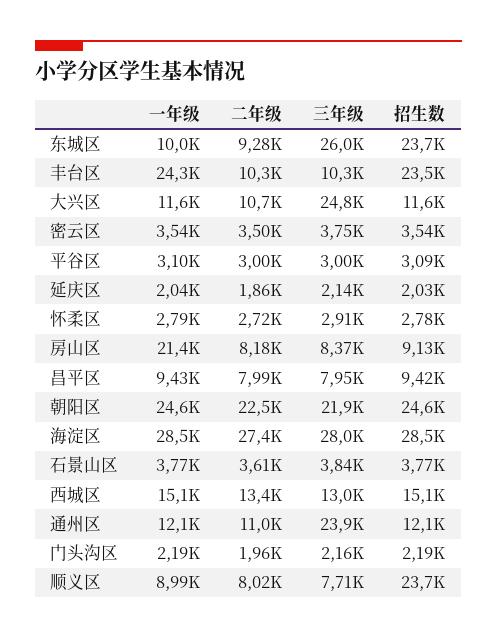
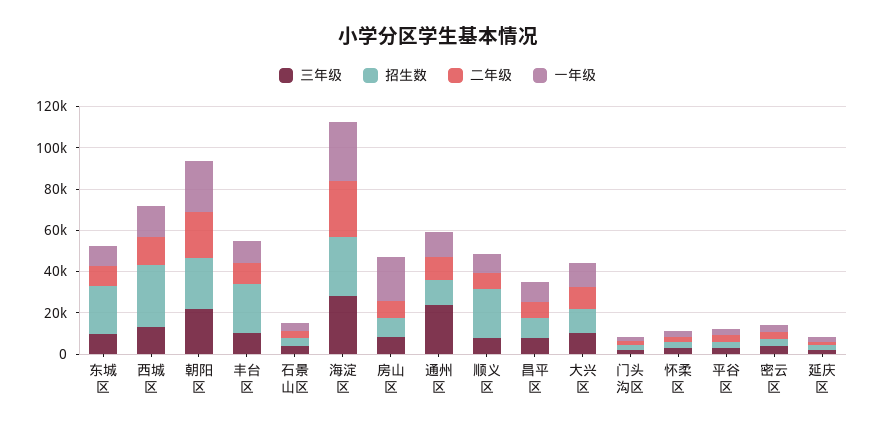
  {
    "一年级": {
      "东城区": 10000,
-     "丰台区": 24300,
+     "丰台区": 10000,
      "大兴区": 11600,
      "密云区": 3540,
      "平谷区": 3100,
      "延庆区": 2040,
      "怀柔区": 2790,
      "房山区": 21400,
      "昌平区": 9430,
      "朝阳区": 24600,
      "海淀区": 28500,
      "石景山区": 3770,
      "西城区": 15100,
      "通州区": 12100,
      "门头沟区": 2190,
      "顺义区": 8990
    },
    "二年级": {
      "东城区": 9280,
      "丰台区": 10300,
      "大兴区": 10700,
      "密云区": 3500,
      "平谷区": 3000,
      "延庆区": 1860,
      "怀柔区": 2720,
      "房山区": 8180,
      "昌平区": 7990,
      "朝阳区": 22500,
      "海淀区": 27400,
      "石景山区": 3610,
      "西城区": 13400,
      "通州区": 11000,
      "门头沟区": 1960,
      "顺义区": 8020
    },
    "三年级": {
-     "东城区": 26000,
+     "东城区": 10000,
      "丰台区": 10300,
-     "大兴区": 24800,
+     "大兴区": 10000,
      "密云区": 3750,
      "平谷区": 3000,
      "延庆区": 2140,
      "怀柔区": 2910,
      "房山区": 8370,
      "昌平区": 7950,
      "朝阳区": 21900,
      "海淀区": 28000,
      "石景山区": 3840,
      "西城区": 13000,
      "通州区": 23900,
      "门头沟区": 2160,
      "顺义区": 7710
    },
    "招生数": {
      "东城区": 23700,
      "丰台区": 23500,
      "大兴区": 11600,
      "密云区": 3540,
      "平谷区": 3090,
      "延庆区": 2030,
      "怀柔区": 2780,
      "房山区": 9130,
      "昌平区": 9420,
      "朝阳区": 24600,
      "海淀区": 28500,
      "石景山区": 3770,
-     "西城区": 15100,
+     "西城区": 30000,
      "通州区": 12100,
      "门头沟区": 2190,
      "顺义区": 23700
    }
  }

